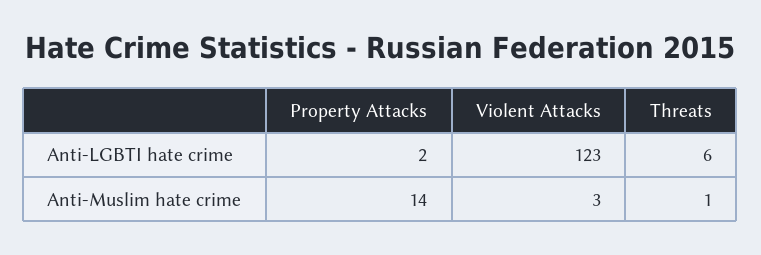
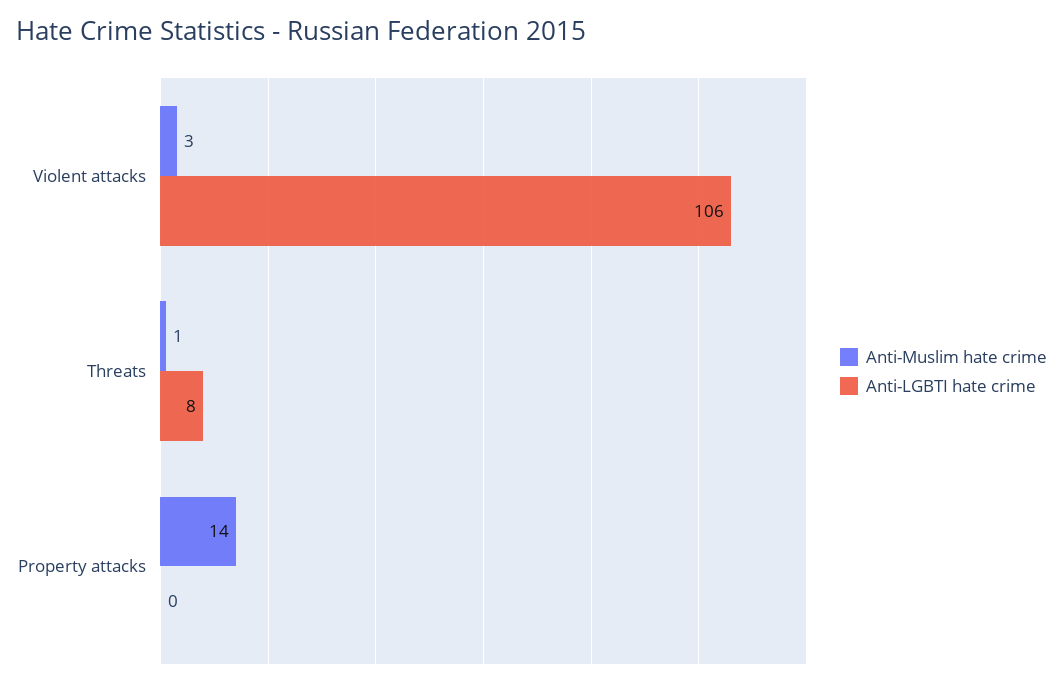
  {
    "Anti-LGBTI hate crime": {
-     "Property Attacks": 2,
+     "Property Attacks": 0,
-     "Violent Attacks": 123,
+     "Violent Attacks": 106,
-     "Threats": 6
+     "Threats": 8
    },
    "Anti-Muslim hate crime": {
      "Property Attacks": 14,
      "Violent Attacks": 3,
      "Threats": 1
    }
  }

